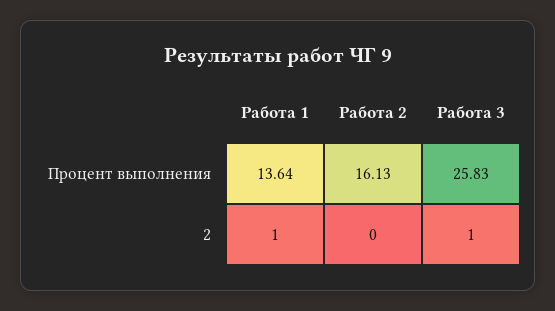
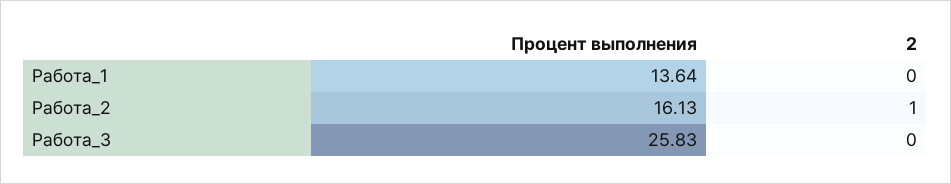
  {
    "Работа 1": {
      "Процент выполнения": 13.64,
-     "2": 1
+     "2": 0
    },
    "Работа 2": {
      "Процент выполнения": 16.13,
-     "2": 0
+     "2": 1
    },
    "Работа 3": {
      "Процент выполнения": 25.83,
-     "2": 1
+     "2": 0
    }
  }

